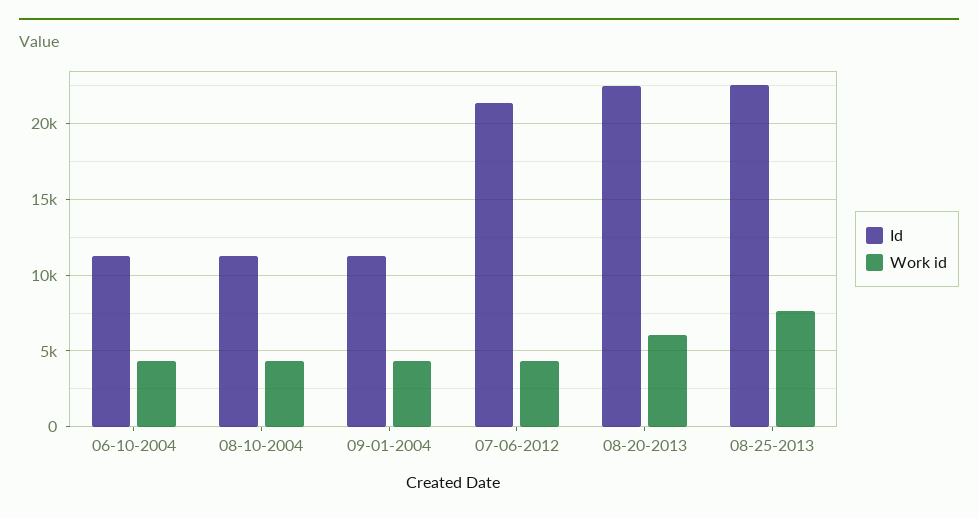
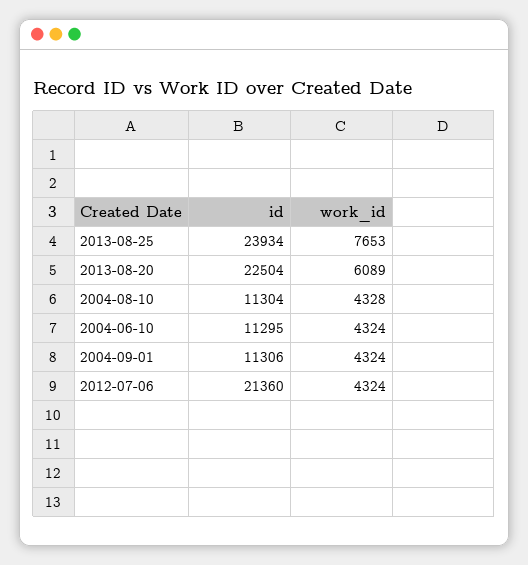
  {
    "Id": {
      "06-10-2004": 11295,
      "08-10-2004": 11304,
      "09-01-2004": 11306,
      "07-06-2012": 21360,
      "08-20-2013": 22504,
-     "08-25-2013": 22500
+     "08-25-2013": 23934
    },
    "Work id": {
      "06-10-2004": 4324,
      "08-10-2004": 4328,
      "09-01-2004": 4324,
      "07-06-2012": 4324,
      "08-20-2013": 6089,
      "08-25-2013": 7653
    }
  }

